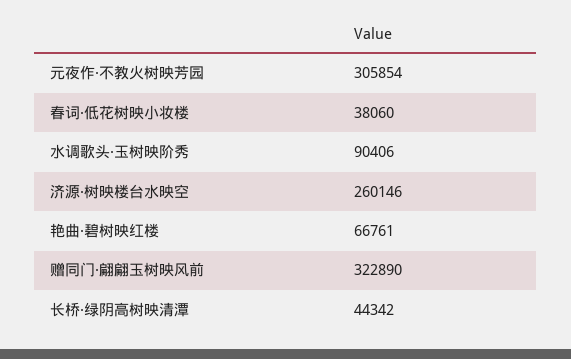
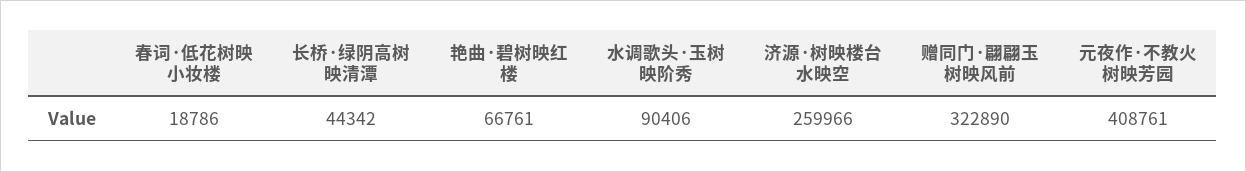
  {
-   "元夜作·不教火树映芳园": 305854,
+   "元夜作·不教火树映芳园": 408761,
-   "春词·低花树映小妆楼": 38060,
+   "春词·低花树映小妆楼": 18786,
    "水调歌头·玉树映阶秀": 90406,
-   "济源·树映楼台水映空": 260146,
+   "济源·树映楼台水映空": 259966,
    "艳曲·碧树映红楼": 66761,
    "赠同门·翩翩玉树映风前": 322890,
    "长桥·绿阴高树映清潭": 44342
  }

